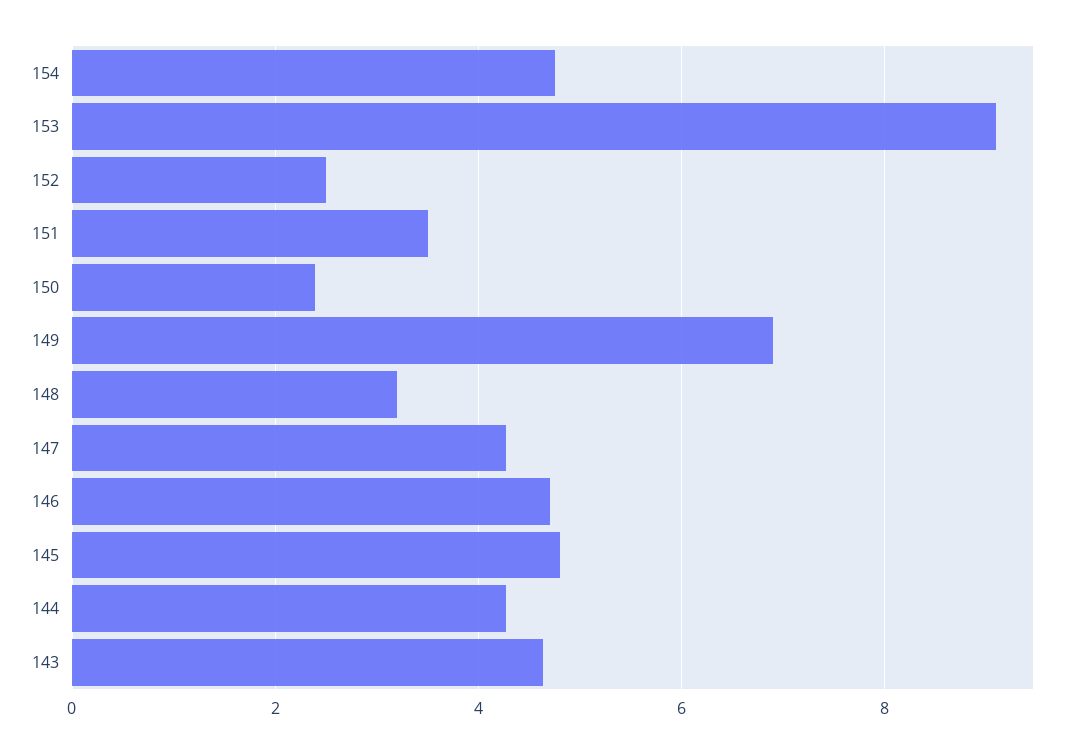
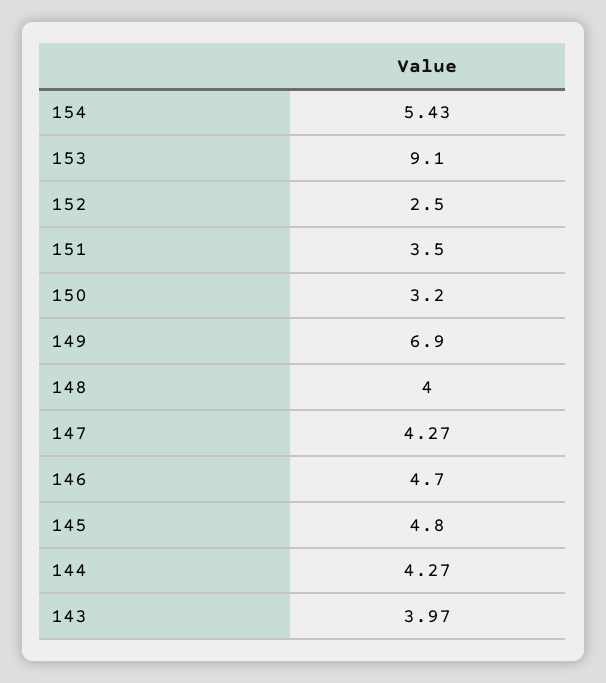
  {
-   "154": 4.8,
+   "154": 5.43,
    "153": 9.1,
    "152": 2.5,
    "151": 3.5,
-   "150": 2.4,
+   "150": 3.2,
    "149": 6.9,
-   "148": 3.2,
+   "148": 4,
    "147": 4.27,
    "146": 4.7,
    "145": 4.8,
    "144": 4.27,
-   "143": 4.6
+   "143": 3.97
  }

